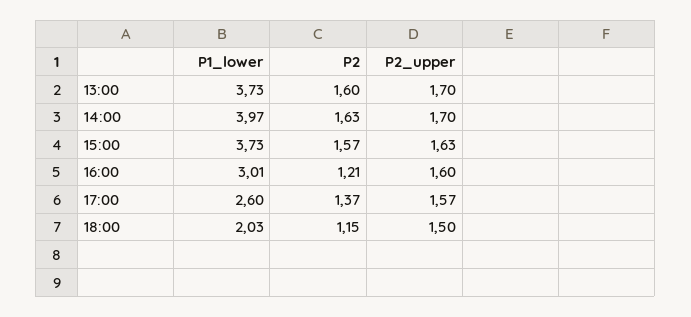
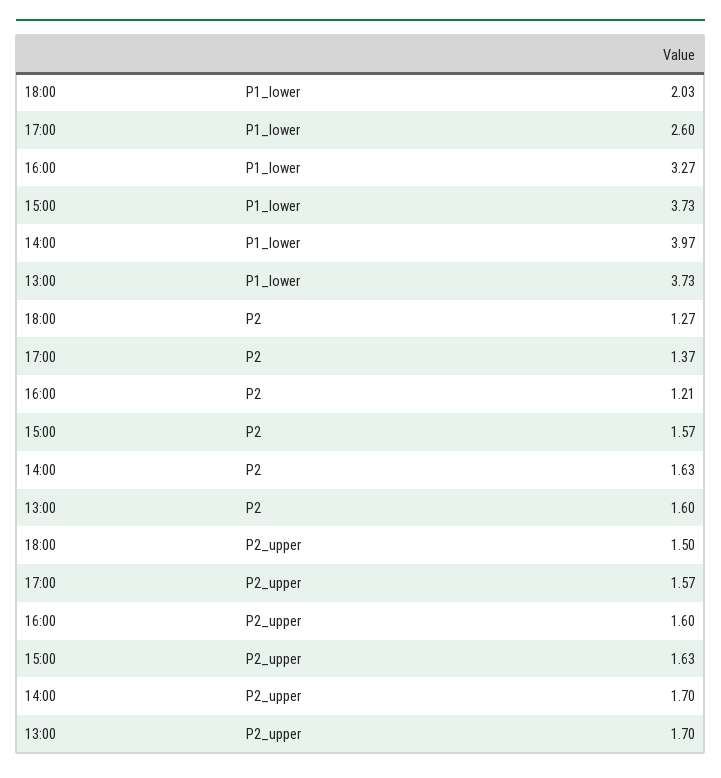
  {
    "P1_lower": {
      "13:00": 3.73,
      "14:00": 3.97,
      "15:00": 3.73,
-     "16:00": 3.01,
+     "16:00": 3.27,
      "17:00": 2.6,
      "18:00": 2.03
    },
    "P2": {
      "13:00": 1.6,
      "14:00": 1.63,
      "15:00": 1.57,
      "16:00": 1.21,
      "17:00": 1.37,
-     "18:00": 1.15
+     "18:00": 1.27
    },
    "P2_upper": {
      "13:00": 1.7,
      "14:00": 1.7,
      "15:00": 1.63,
      "16:00": 1.6,
      "17:00": 1.57,
      "18:00": 1.5
    }
  }

